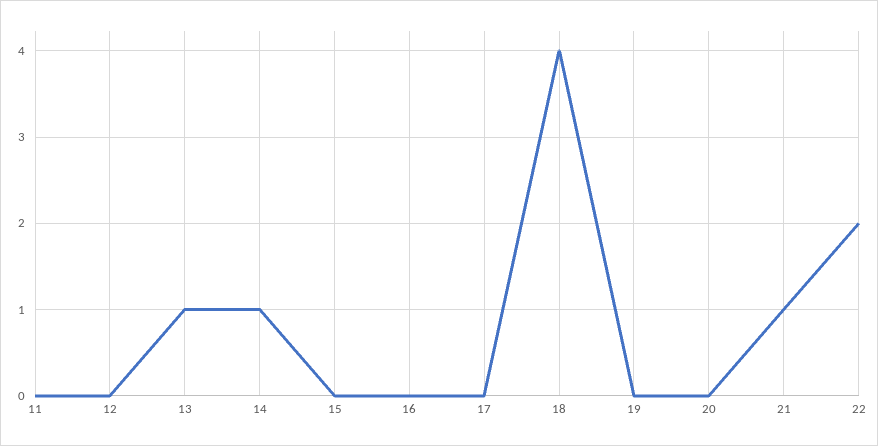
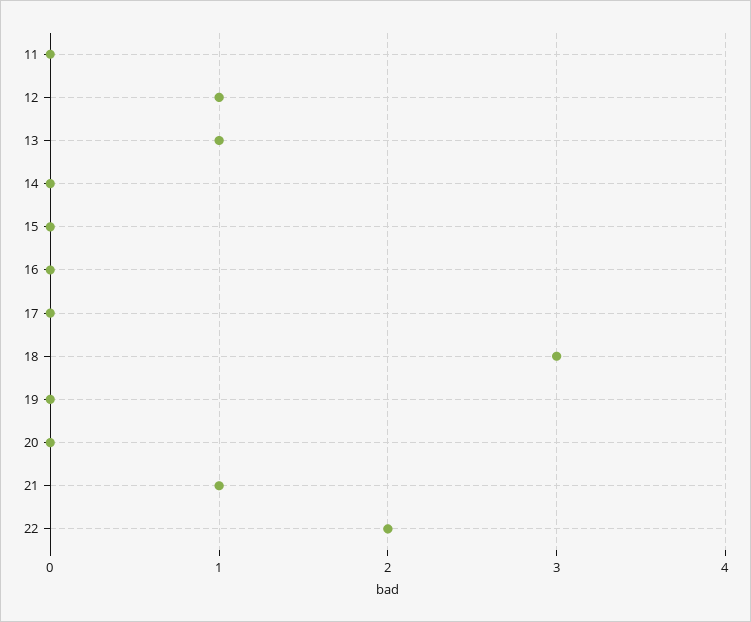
  {
    "11": 0,
-   "12": 0,
+   "12": 1,
    "13": 1,
-   "14": 1,
+   "14": 0,
    "15": 0,
    "16": 0,
    "17": 0,
-   "18": 4,
+   "18": 3,
    "19": 0,
    "20": 0,
    "21": 1,
    "22": 2
  }

